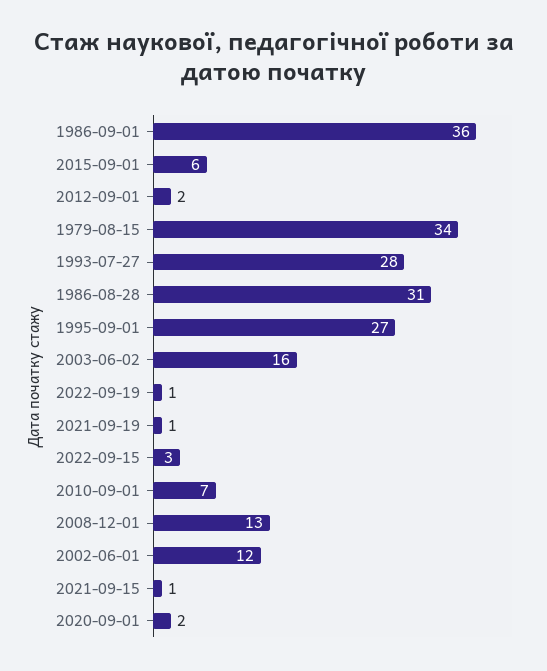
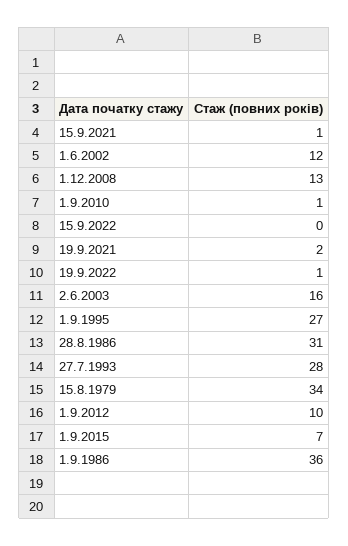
  {
    "1986-09-01": 36,
-   "2015-09-01": 6,
+   "2015-09-01": 7,
-   "2012-09-01": 2,
+   "2012-09-01": 10,
    "1979-08-15": 34,
    "1993-07-27": 28,
    "1986-08-28": 31,
    "1995-09-01": 27,
    "2003-06-02": 16,
    "2022-09-19": 1,
-   "2021-09-19": 1,
+   "2021-09-19": 2,
-   "2022-09-15": 3,
+   "2022-09-15": 0,
-   "2010-09-01": 7,
+   "2010-09-01": 1,
    "2008-12-01": 13,
    "2002-06-01": 12,
-   "2021-09-15": 1,
+   "2021-09-15": 1
-   "2020-09-01": 2
  }

